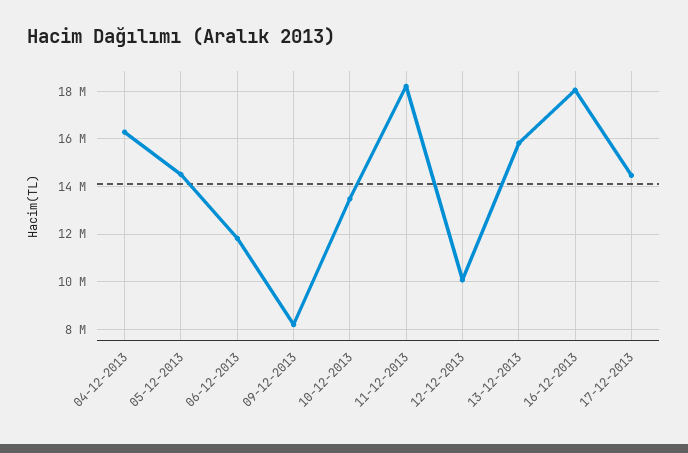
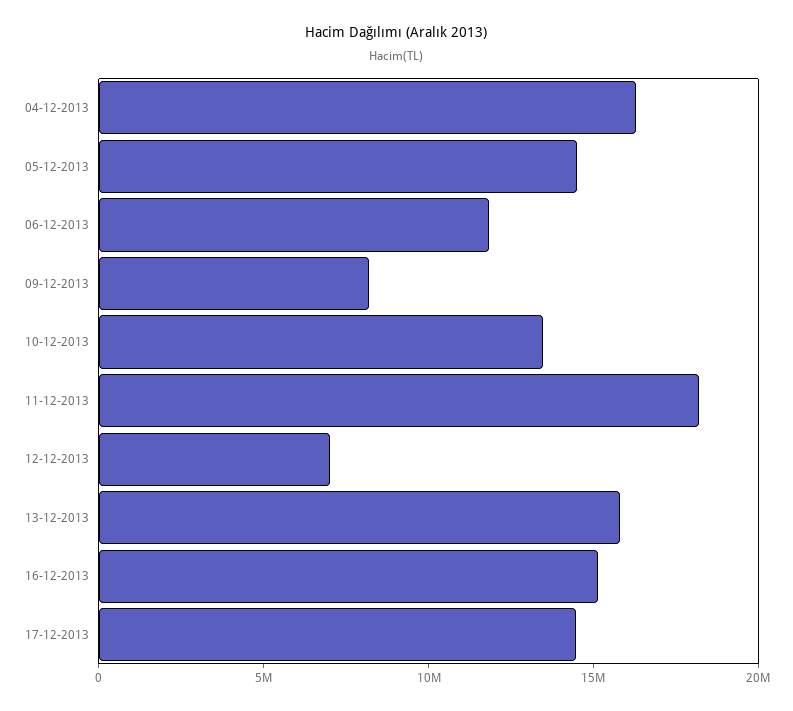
  {
    "04-12-2013": 16500000,
    "05-12-2013": 14500000,
    "06-12-2013": 12000000,
    "09-12-2013": 8000000,
    "10-12-2013": 13500000,
    "11-12-2013": 18000000,
-   "12-12-2013": 10000000,
+   "12-12-2013": 7000000,
    "13-12-2013": 16000000,
-   "16-12-2013": 18000000,
+   "16-12-2013": 15000000,
    "17-12-2013": 14500000
  }

